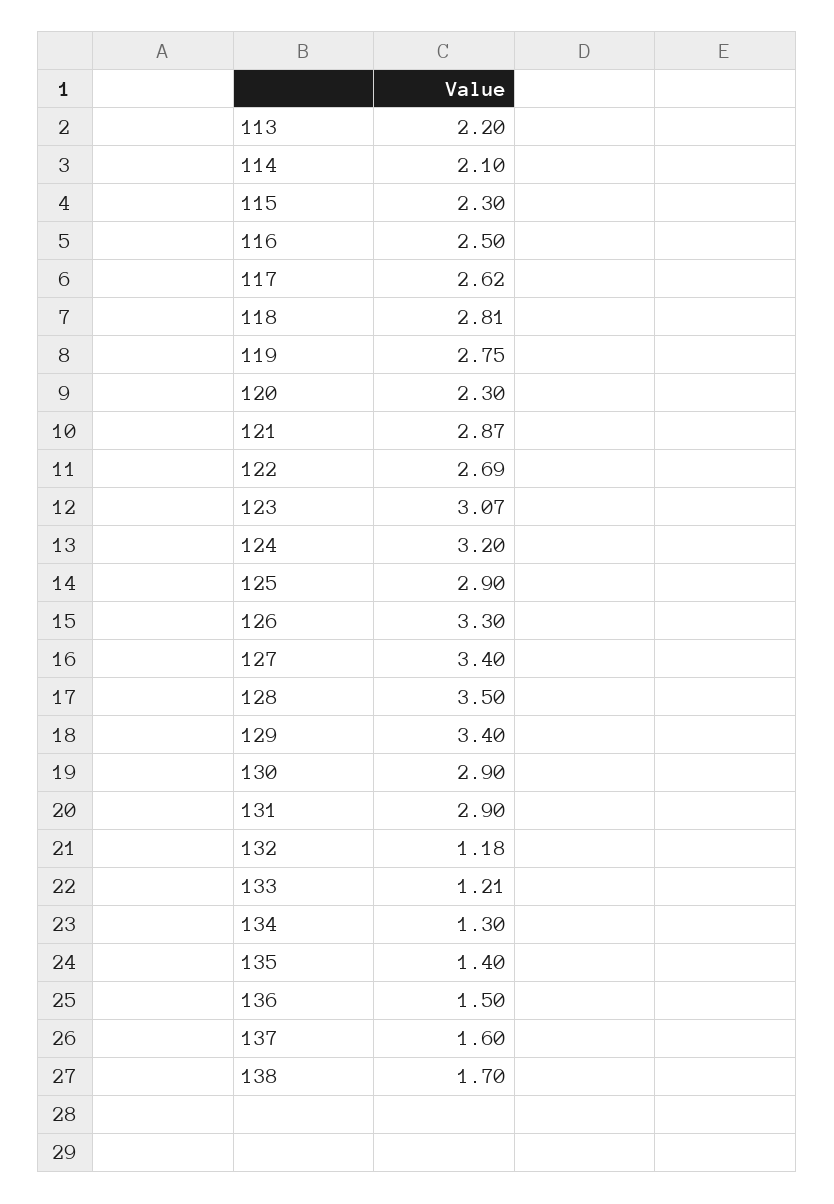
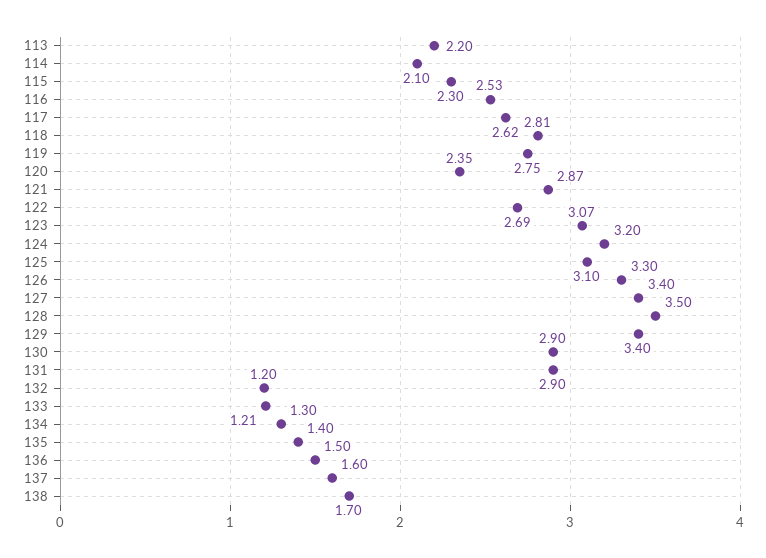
  {
    "113": 2.2,
    "114": 2.1,
    "115": 2.3,
-   "116": 2.5,
+   "116": 2.53,
    "117": 2.62,
    "118": 2.81,
    "119": 2.75,
-   "120": 2.3,
+   "120": 2.35,
    "121": 2.87,
    "122": 2.69,
    "123": 3.07,
    "124": 3.2,
-   "125": 2.9,
+   "125": 3.1,
    "126": 3.3,
    "127": 3.4,
    "128": 3.5,
    "129": 3.4,
    "130": 2.9,
    "131": 2.9,
-   "132": 1.18,
+   "132": 1.2,
    "133": 1.21,
    "134": 1.3,
    "135": 1.4,
    "136": 1.5,
    "137": 1.6,
    "138": 1.7
  }

